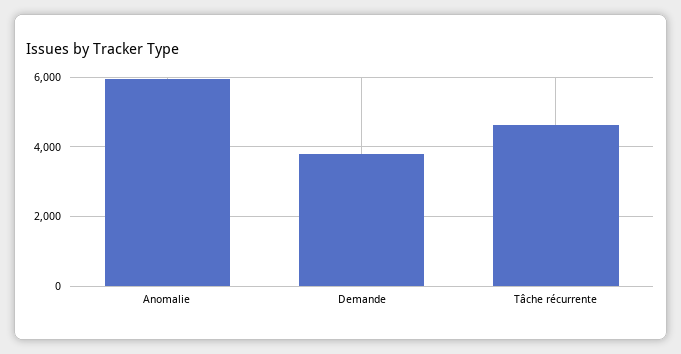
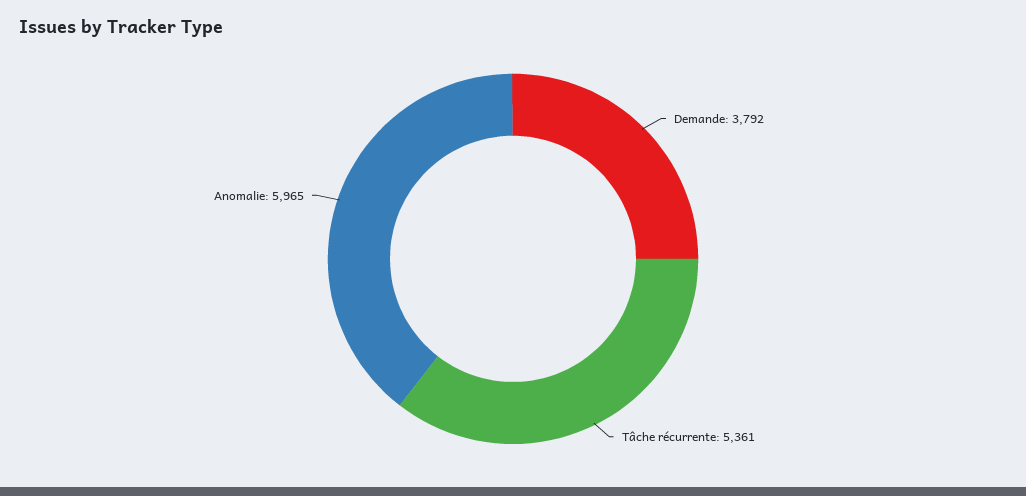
  {
    "Anomalie": 5965,
    "Demande": 3792,
-   "Tâche récurrente": 4600
+   "Tâche récurrente": 5361
  }

